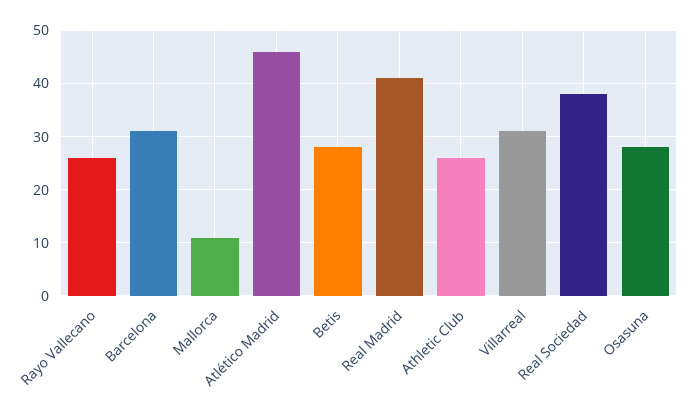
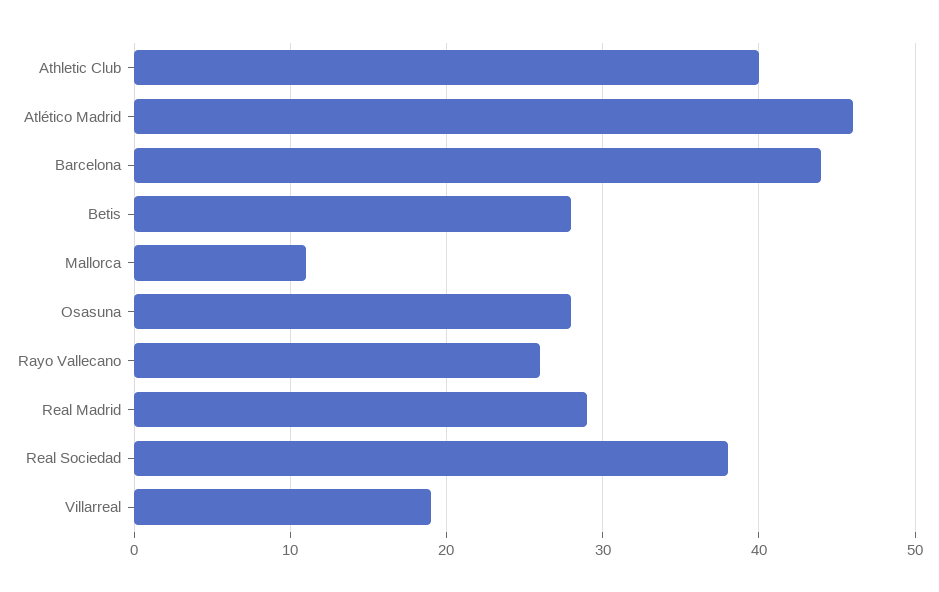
  {
    "Rayo Vallecano": 26,
-   "Barcelona": 30,
+   "Barcelona": 44,
    "Mallorca": 11,
    "Atlético Madrid": 46,
    "Betis": 28,
-   "Real Madrid": 40,
+   "Real Madrid": 29,
-   "Athletic Club": 25,
+   "Athletic Club": 40,
-   "Villarreal": 30,
+   "Villarreal": 19,
    "Real Sociedad": 38,
    "Osasuna": 28
  }

